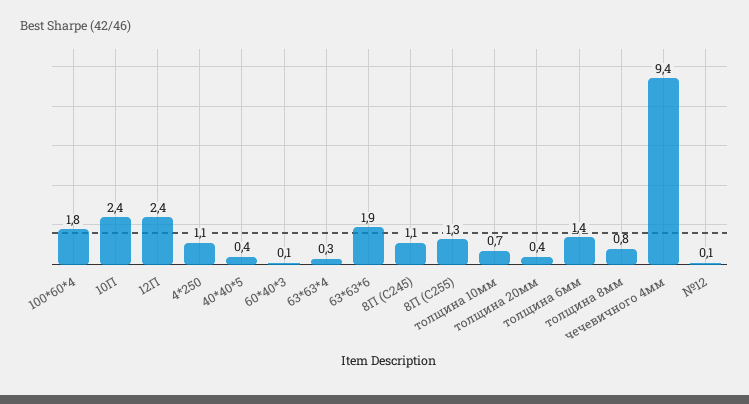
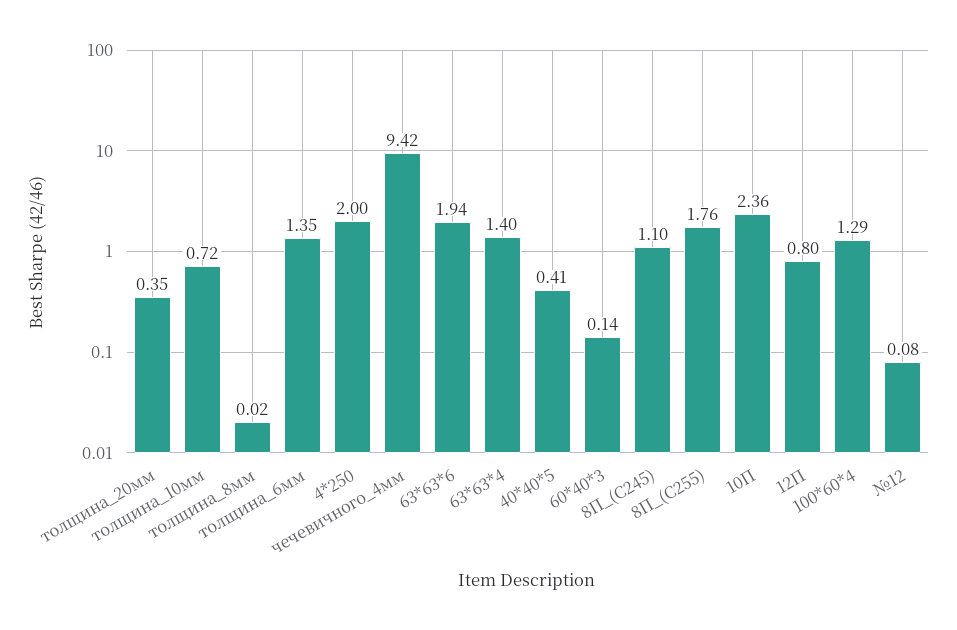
  {
-   "100*60*4": 1.8,
+   "100*60*4": 1.29,
    "10П": 2.36,
-   "12П": 2.4,
+   "12П": 0.8,
-   "4*250": 1.1,
+   "4*250": 2,
    "40*40*5": 0.41,
    "60*40*3": 0.14,
-   "63*63*4": 0.3,
+   "63*63*4": 1.4,
    "63*63*6": 1.94,
    "8П (С245)": 1.1,
-   "8П (С255)": 1.3,
+   "8П (С255)": 1.76,
    "толщина 10мм": 0.72,
    "толщина 20мм": 0.35,
    "толщина 6мм": 1.35,
-   "толщина 8мм": 0.8,
+   "толщина 8мм": 0.02,
    "чечевичного 4мм": 9.42,
    "№12": 0.08
  }

